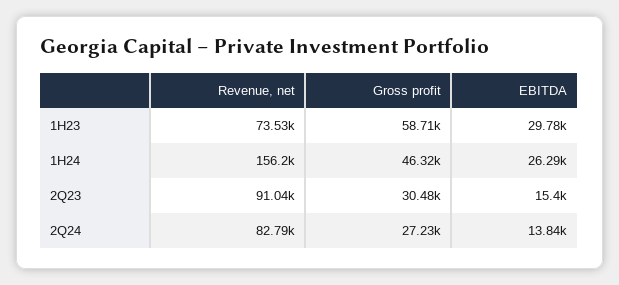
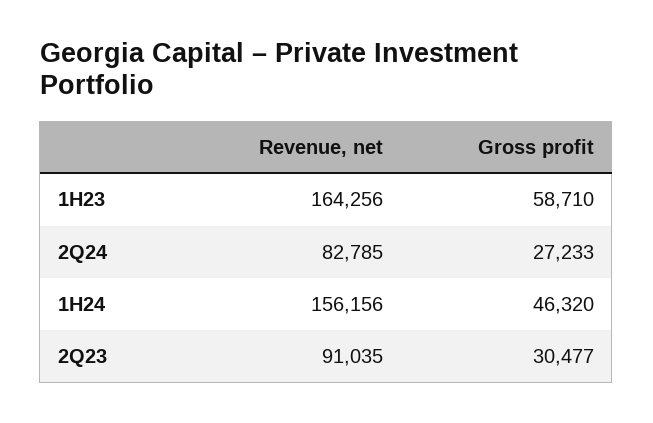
  {
    "Revenue, net": {
-     "1H23": 73530,
+     "1H23": 164256,
      "1H24": 156156,
      "2Q23": 91035,
      "2Q24": 82785
    },
    "Gross profit": {
      "1H23": 58710,
      "1H24": 46320,
      "2Q23": 30477,
      "2Q24": 27233
-   },
+   }
-   "EBITDA": {
-     "1H23": 29780,
-     "1H24": 26290,
-     "2Q23": 15400,
-     "2Q24": 13840
-   }
  }

